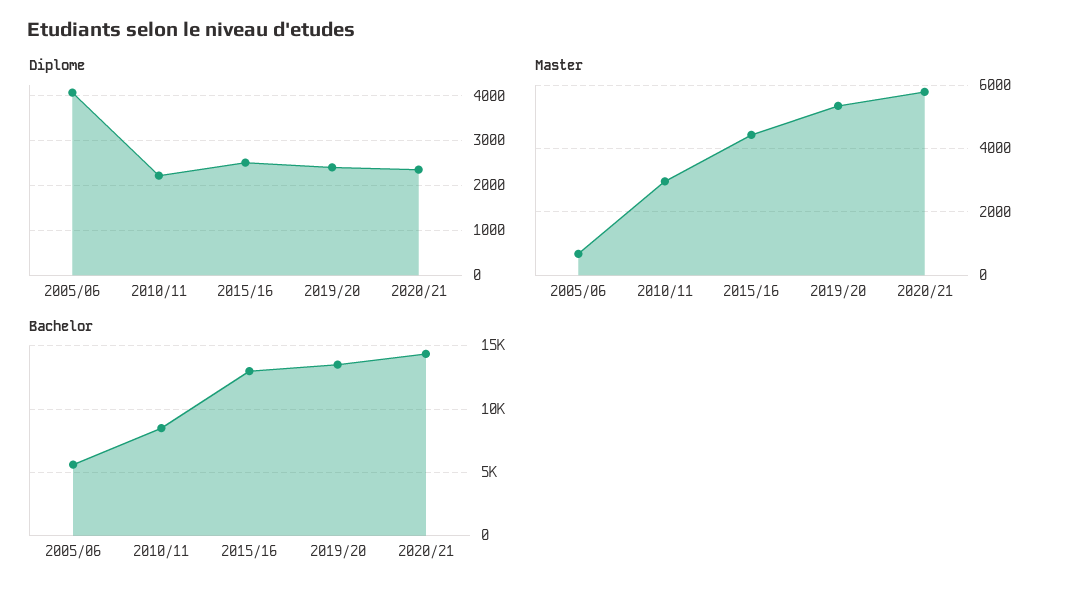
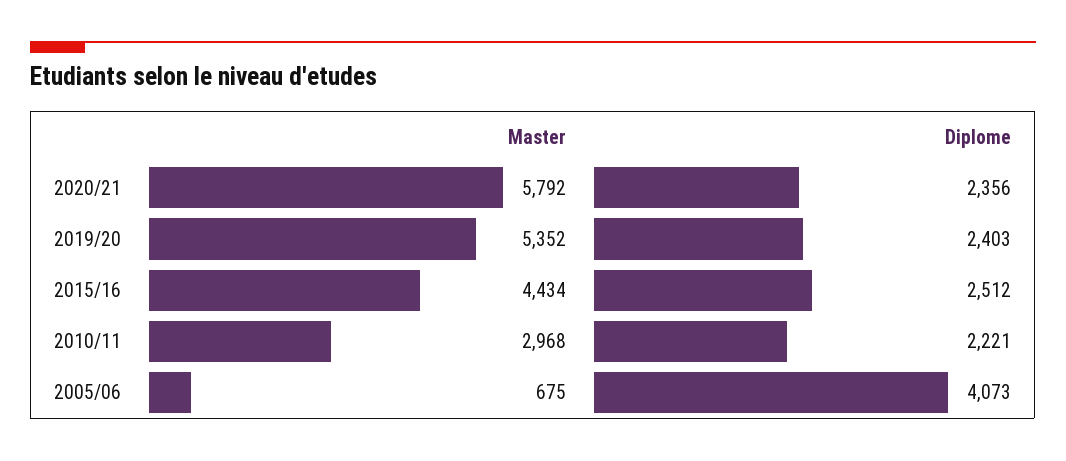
  {
    "Diplome": {
      "2005/06": 4073,
      "2010/11": 2221,
      "2015/16": 2512,
      "2019/20": 2403,
      "2020/21": 2356
    },
    "Master": {
      "2005/06": 675,
      "2010/11": 2968,
      "2015/16": 4434,
      "2019/20": 5352,
      "2020/21": 5792
-   },
+   }
-   "Bachelor": {
-     "2005/06": 5500,
-     "2010/11": 8500,
-     "2015/16": 13000,
-     "2019/20": 13500,
-     "2020/21": 14500
-   }
  }

